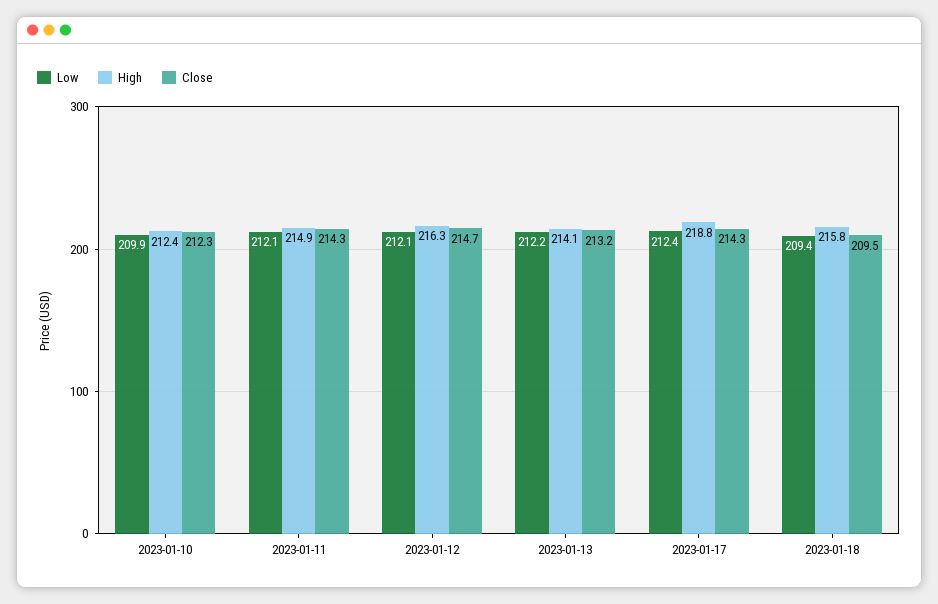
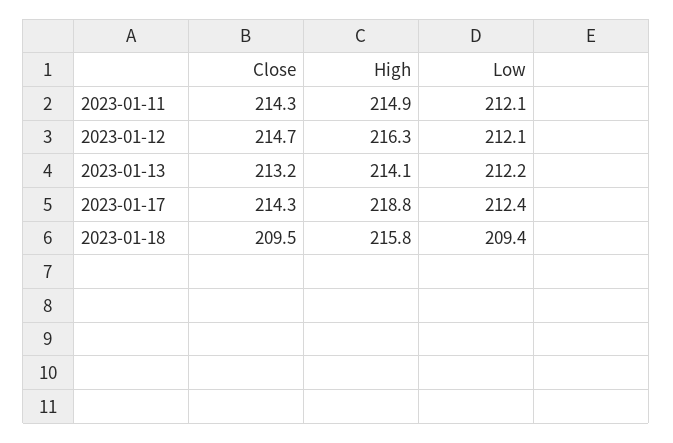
  {
    "Low": {
-     "2023-01-10": 209.9,
      "2023-01-11": 212.1,
      "2023-01-12": 212.1,
      "2023-01-13": 212.2,
      "2023-01-17": 212.4,
      "2023-01-18": 209.4
    },
    "High": {
-     "2023-01-10": 212.4,
      "2023-01-11": 214.9,
      "2023-01-12": 216.3,
      "2023-01-13": 214.1,
      "2023-01-17": 218.8,
      "2023-01-18": 215.8
    },
    "Close": {
-     "2023-01-10": 212.3,
      "2023-01-11": 214.3,
      "2023-01-12": 214.7,
      "2023-01-13": 213.2,
      "2023-01-17": 214.3,
      "2023-01-18": 209.5
    }
  }

